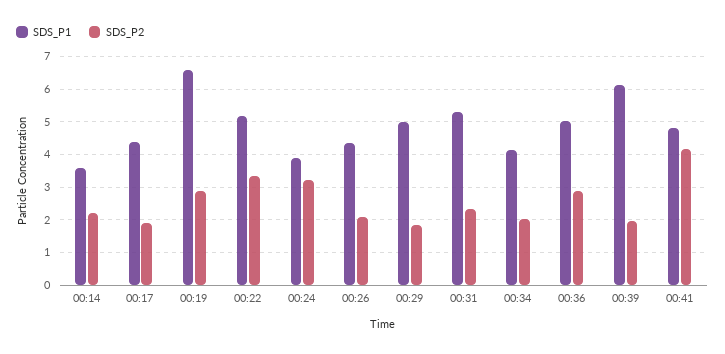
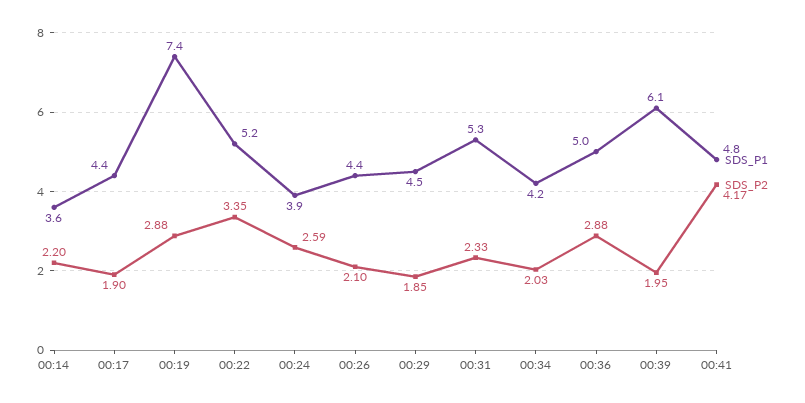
  {
    "SDS_P1": {
      "00:14": 3.6,
      "00:17": 4.4,
-     "00:19": 6.6,
+     "00:19": 7.4,
      "00:22": 5.2,
      "00:24": 3.9,
      "00:26": 4.4,
-     "00:29": 5,
+     "00:29": 4.5,
      "00:31": 5.3,
      "00:34": 4.2,
      "00:36": 5,
      "00:39": 6.1,
      "00:41": 4.8
    },
    "SDS_P2": {
      "00:14": 2.2,
      "00:17": 1.9,
      "00:19": 2.88,
      "00:22": 3.35,
-     "00:24": 3.2,
+     "00:24": 2.59,
      "00:26": 2.1,
      "00:29": 1.85,
      "00:31": 2.33,
      "00:34": 2.03,
      "00:36": 2.88,
      "00:39": 1.95,
      "00:41": 4.17
    }
  }

